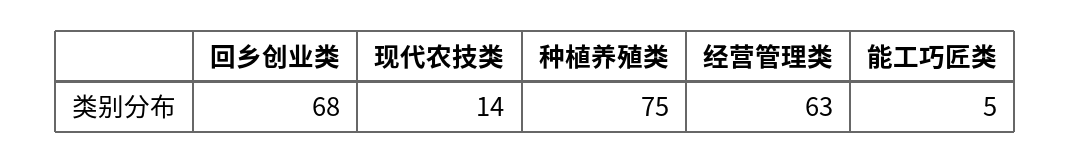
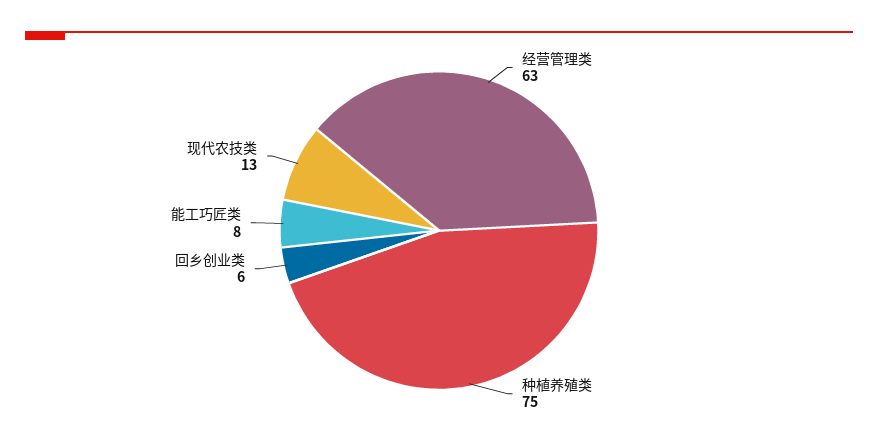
  {
-   "回乡创业类": 68,
+   "回乡创业类": 6,
-   "现代农技类": 14,
+   "现代农技类": 13,
    "种植养殖类": 75,
    "经营管理类": 63,
-   "能工巧匠类": 5
+   "能工巧匠类": 8
  }

